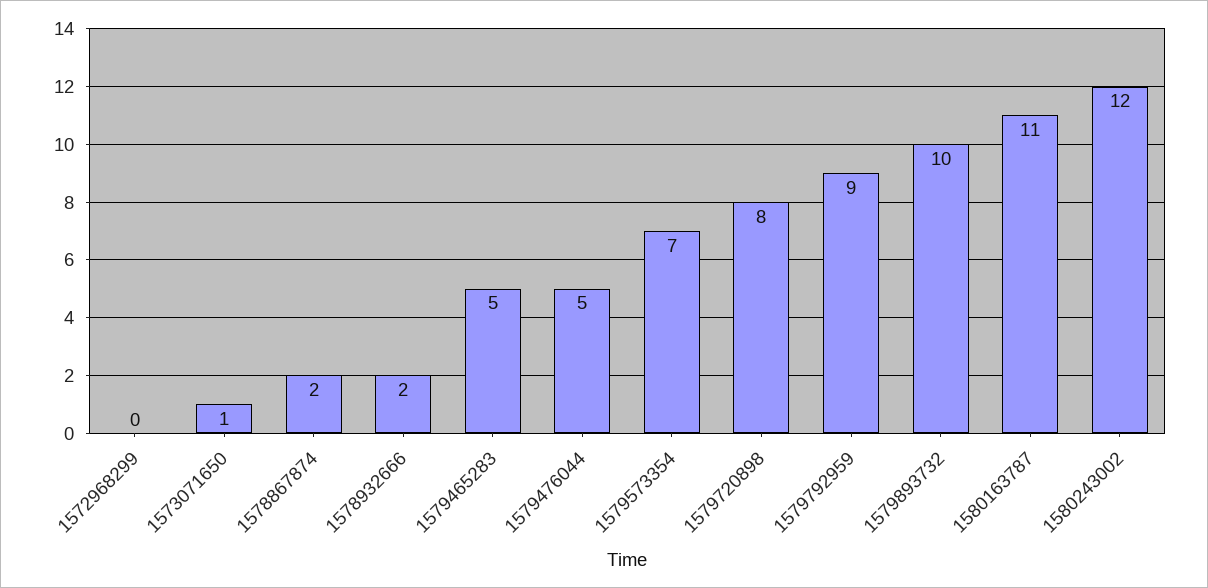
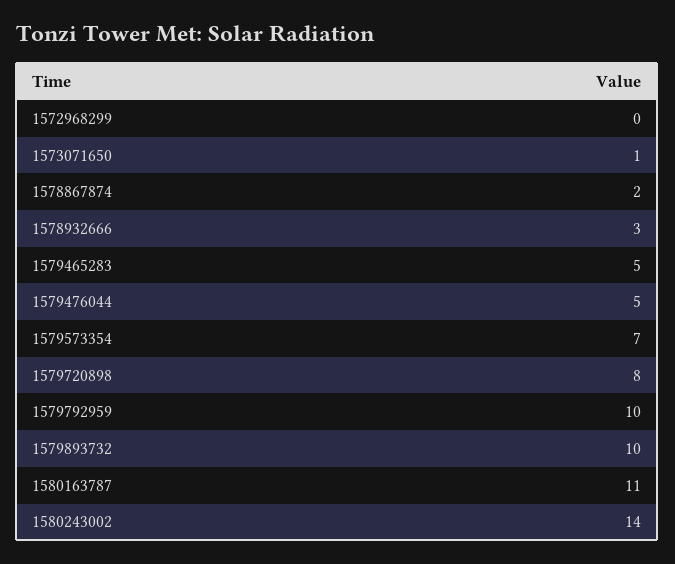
  {
    "1572968299": 0,
    "1573071650": 1,
    "1578867874": 2,
-   "1578932666": 2,
+   "1578932666": 3,
    "1579465283": 5,
    "1579476044": 5,
    "1579573354": 7,
    "1579720898": 8,
-   "1579792959": 9,
+   "1579792959": 10,
    "1579893732": 10,
    "1580163787": 11,
-   "1580243002": 12
+   "1580243002": 14
  }

